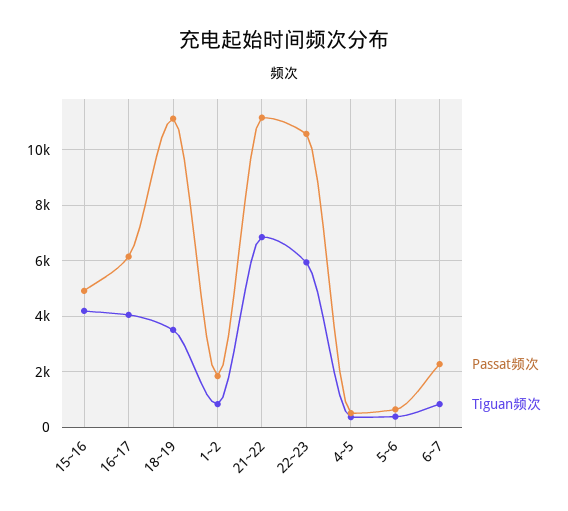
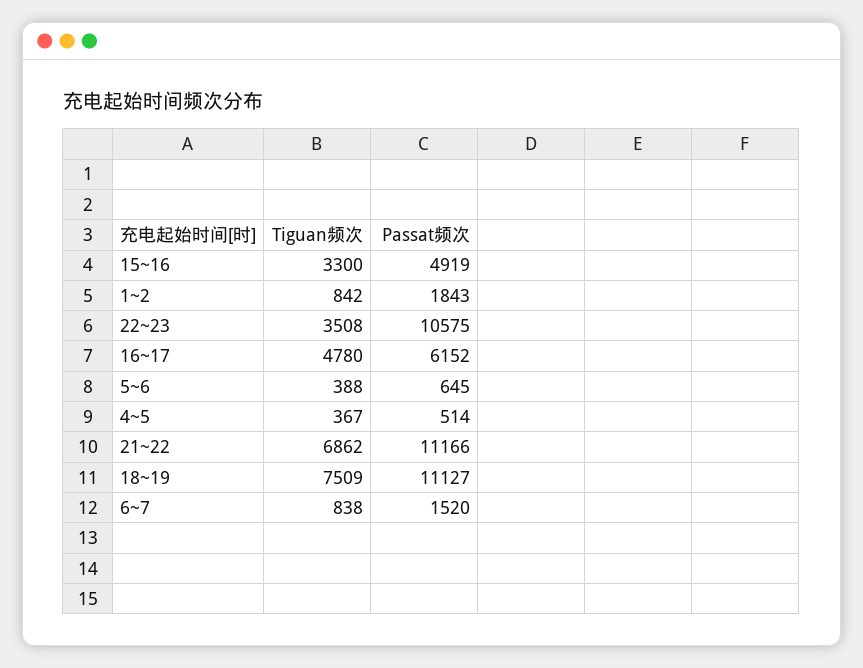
  {
    "Passat频次": {
      "15~16": 4919,
      "16~17": 6152,
      "18~19": 11127,
      "1~2": 1843,
      "21~22": 11166,
      "22~23": 10575,
      "4~5": 514,
      "5~6": 645,
-     "6~7": 2250
+     "6~7": 1520
    },
    "Tiguan频次": {
-     "15~16": 4250,
+     "15~16": 3300,
-     "16~17": 4000,
+     "16~17": 4780,
-     "18~19": 3500,
+     "18~19": 7509,
      "1~2": 842,
      "21~22": 6862,
-     "22~23": 6000,
+     "22~23": 3508,
      "4~5": 367,
      "5~6": 388,
      "6~7": 838
    }
  }

